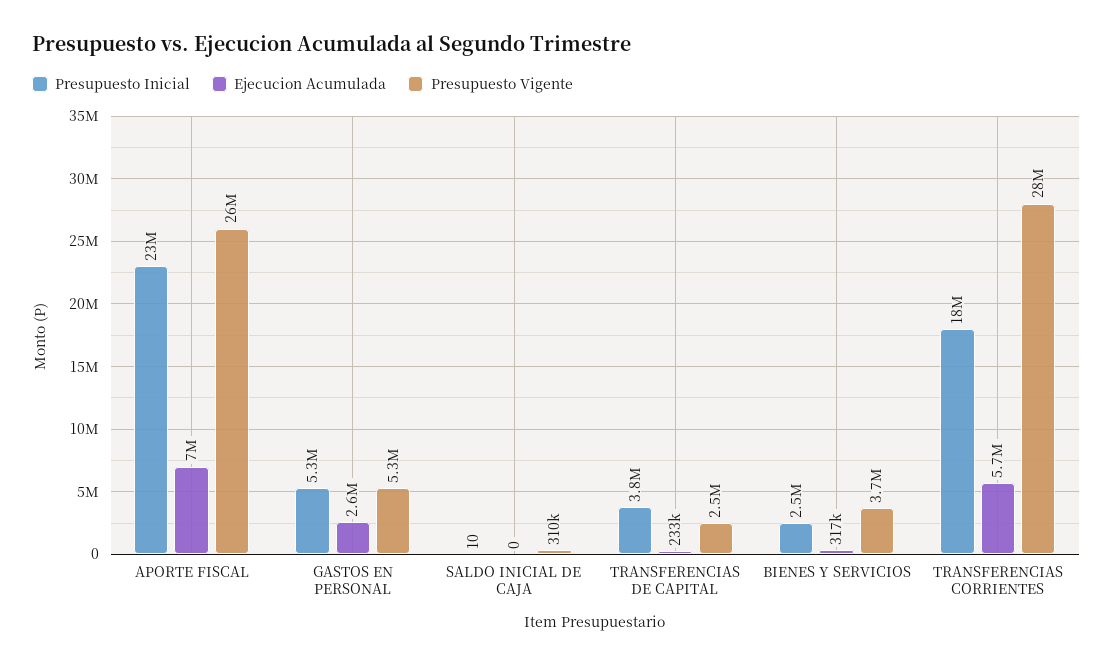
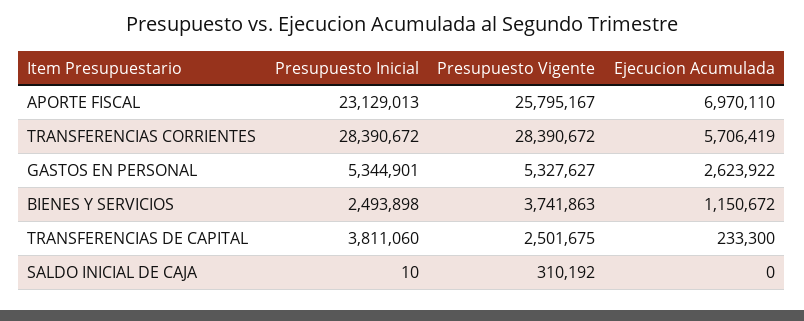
  {
    "Presupuesto Inicial": {
      "APORTE FISCAL": 23129013,
      "GASTOS EN PERSONAL": 5344901,
      "SALDO INICIAL DE CAJA": 10,
      "TRANSFERENCIAS DE CAPITAL": 3811060,
      "BIENES Y SERVICIOS": 2493898,
-     "TRANSFERENCIAS CORRIENTES": 18000000
+     "TRANSFERENCIAS CORRIENTES": 28390672
    },
    "Ejecucion Acumulada": {
      "APORTE FISCAL": 6970110,
      "GASTOS EN PERSONAL": 2623922,
      "SALDO INICIAL DE CAJA": 0,
      "TRANSFERENCIAS DE CAPITAL": 233300,
-     "BIENES Y SERVICIOS": 317000,
+     "BIENES Y SERVICIOS": 1150672,
      "TRANSFERENCIAS CORRIENTES": 5706419
    },
    "Presupuesto Vigente": {
      "APORTE FISCAL": 25795167,
      "GASTOS EN PERSONAL": 5327627,
      "SALDO INICIAL DE CAJA": 310192,
      "TRANSFERENCIAS DE CAPITAL": 2501675,
      "BIENES Y SERVICIOS": 3741863,
      "TRANSFERENCIAS CORRIENTES": 28390672
    }
  }

